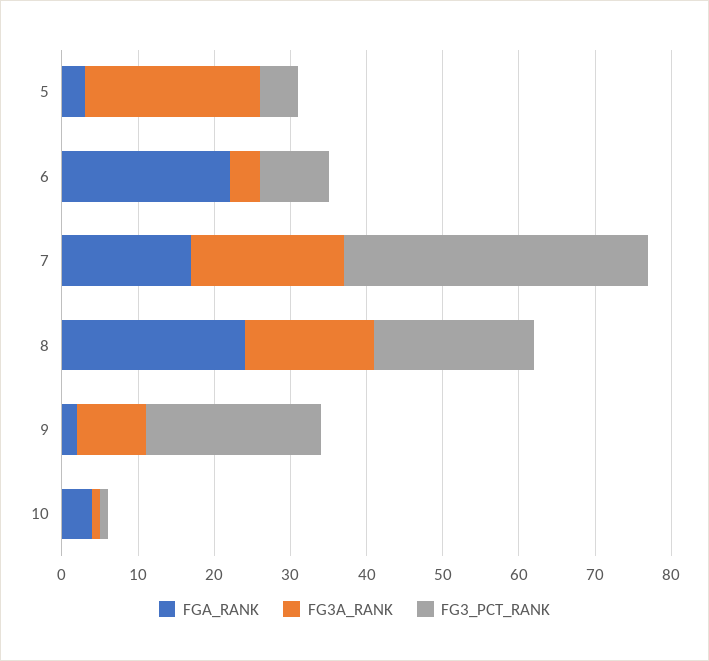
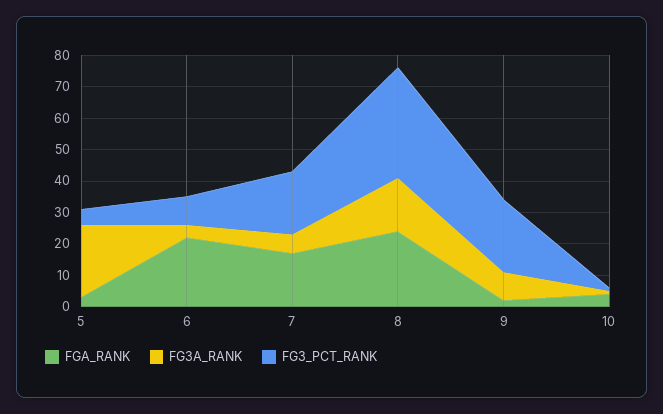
  {
    "FGA_RANK": {
      "5": 5,
      "6": 20,
      "7": 15,
      "8": 25,
      "9": 0,
      "10": 5
    },
    "FG3A_RANK": {
      "5": 25,
      "6": 5,
-     "7": 20,
+     "7": 5,
      "8": 15,
      "9": 10,
      "10": 0
    },
    "FG3_PCT_RANK": {
      "5": 5,
      "6": 10,
-     "7": 40,
+     "7": 20,
-     "8": 20,
+     "8": 35,
      "9": 25,
      "10": 0
    }
  }

